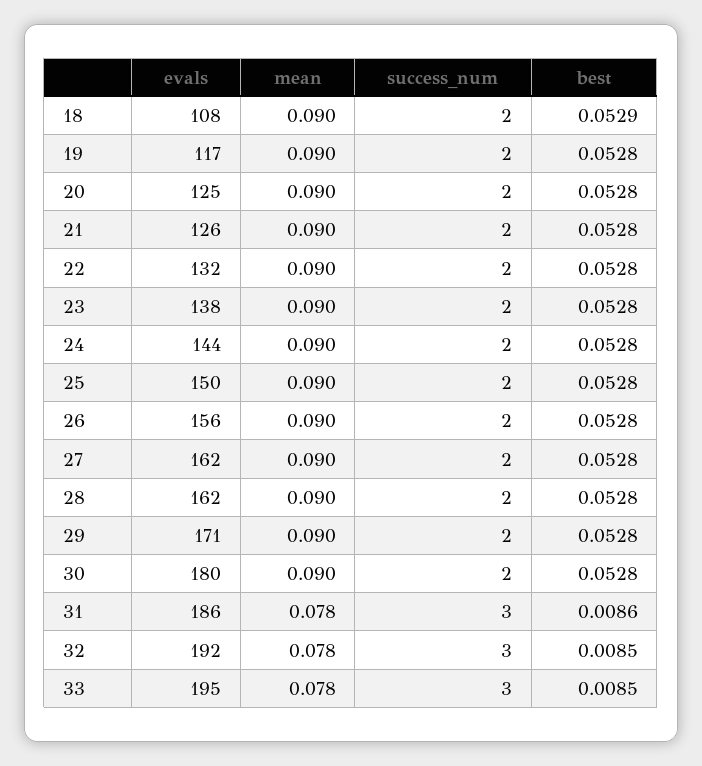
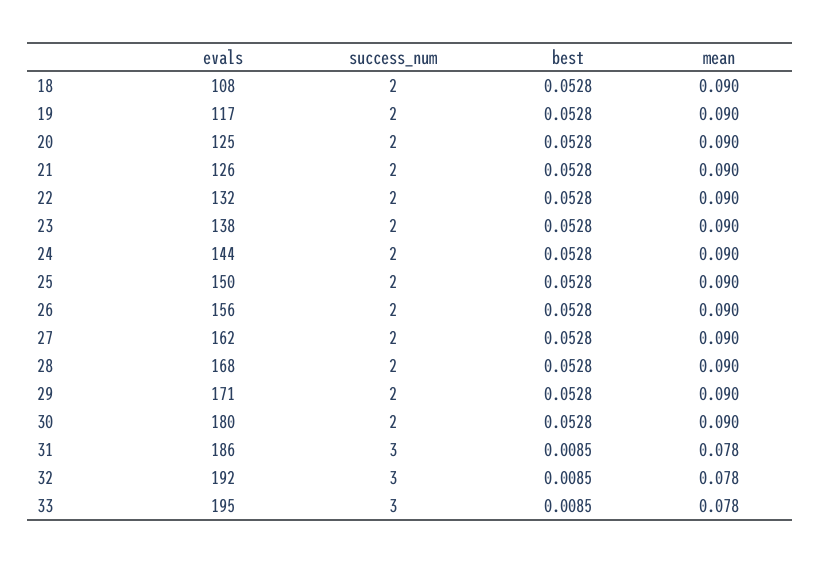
  {
    "evals": {
      "18": 108,
      "19": 117,
      "20": 125,
      "21": 126,
      "22": 132,
      "23": 138,
      "24": 144,
      "25": 150,
      "26": 156,
      "27": 162,
-     "28": 162,
+     "28": 168,
      "29": 171,
      "30": 180,
      "31": 186,
      "32": 192,
      "33": 195
    },
    "mean": {
      "18": 0.09,
      "19": 0.09,
      "20": 0.09,
      "21": 0.09,
      "22": 0.09,
      "23": 0.09,
      "24": 0.09,
      "25": 0.09,
      "26": 0.09,
      "27": 0.09,
      "28": 0.09,
      "29": 0.09,
      "30": 0.09,
      "31": 0.078,
      "32": 0.078,
      "33": 0.078
    },
    "success_num": {
      "18": 2,
      "19": 2,
      "20": 2,
      "21": 2,
      "22": 2,
      "23": 2,
      "24": 2,
      "25": 2,
      "26": 2,
      "27": 2,
      "28": 2,
      "29": 2,
      "30": 2,
      "31": 3,
      "32": 3,
      "33": 3
    },
    "best": {
-     "18": 0.0529,
+     "18": 0.0528,
      "19": 0.0528,
      "20": 0.0528,
      "21": 0.0528,
      "22": 0.0528,
      "23": 0.0528,
      "24": 0.0528,
      "25": 0.0528,
      "26": 0.0528,
      "27": 0.0528,
      "28": 0.0528,
      "29": 0.0528,
      "30": 0.0528,
-     "31": 0.0086,
+     "31": 0.0085,
      "32": 0.0085,
      "33": 0.0085
    }
  }

